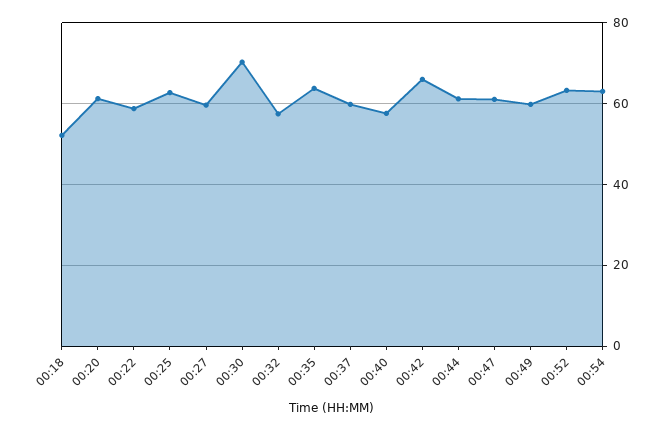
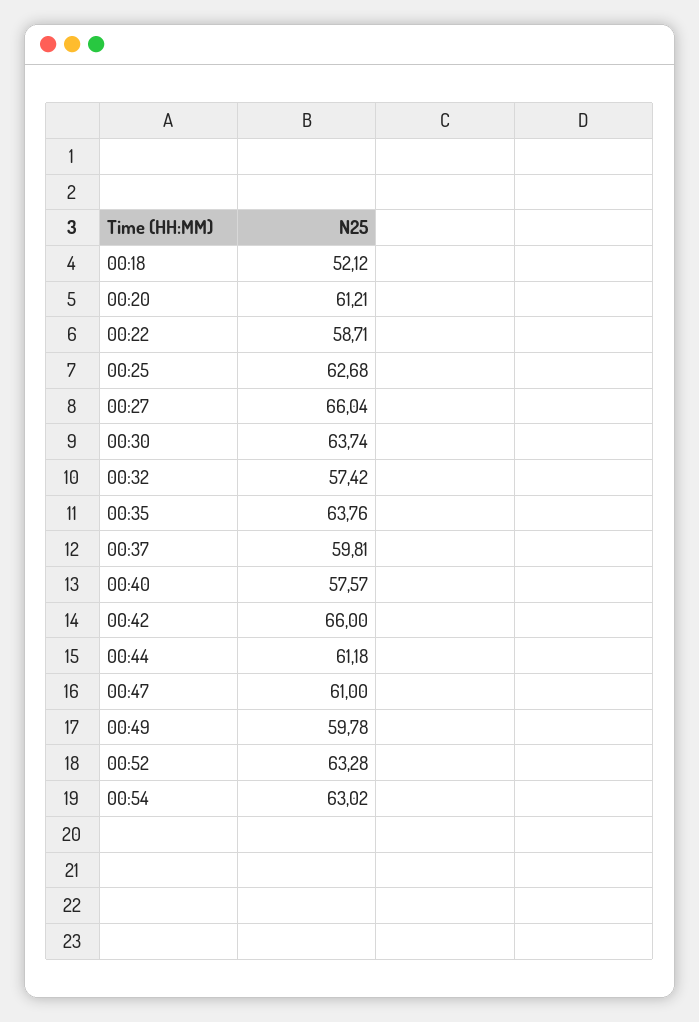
  {
    "00:18": 52.12,
    "00:20": 61.21,
    "00:22": 58.71,
    "00:25": 62.68,
-   "00:27": 60,
+   "00:27": 66.04,
-   "00:30": 70,
+   "00:30": 63.74,
    "00:32": 57.42,
    "00:35": 63.76,
    "00:37": 59.81,
    "00:40": 57.57,
    "00:42": 66,
    "00:44": 61.18,
    "00:47": 61,
    "00:49": 59.78,
    "00:52": 63.28,
    "00:54": 63.02
  }

